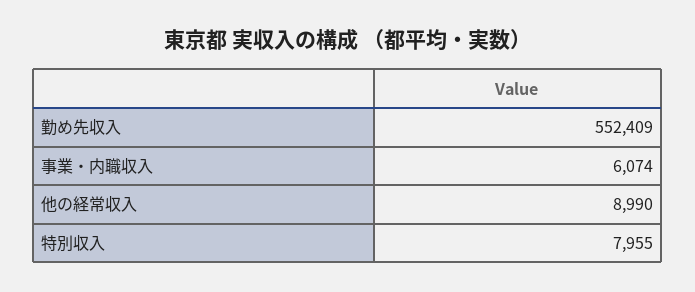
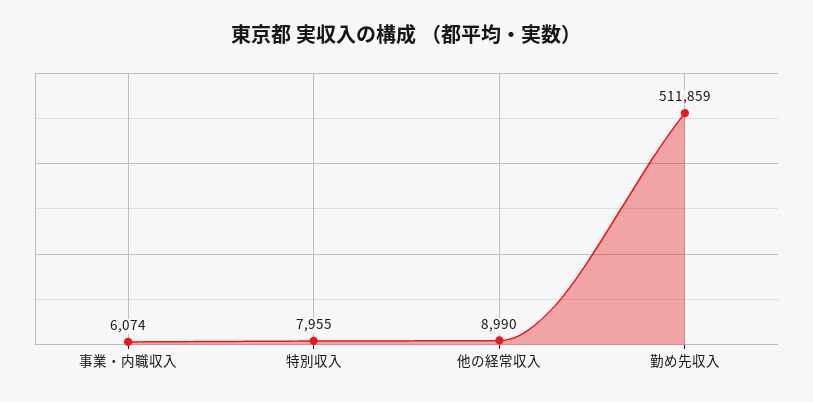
  {
-   "勤め先収入": 552409,
+   "勤め先収入": 511859,
    "事業・内職収入": 6074,
    "他の経常収入": 8990,
    "特別収入": 7955
  }

